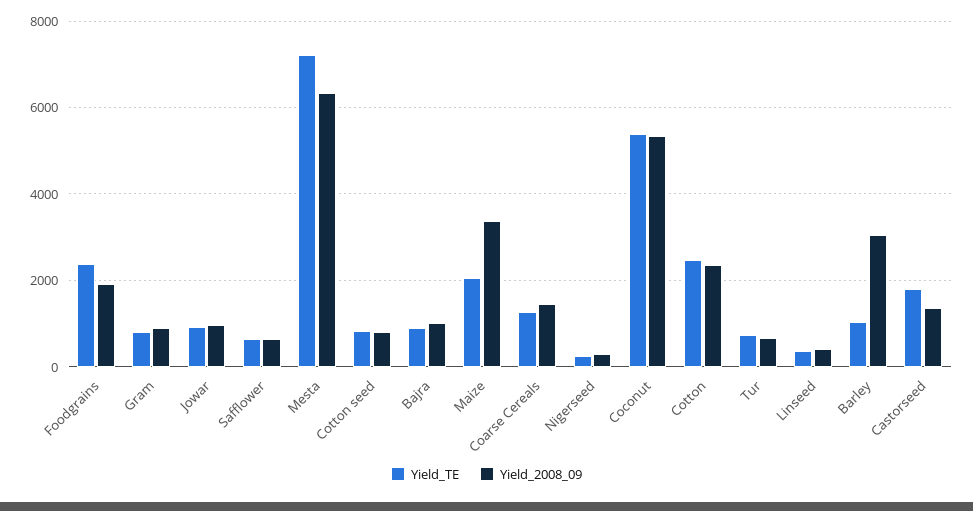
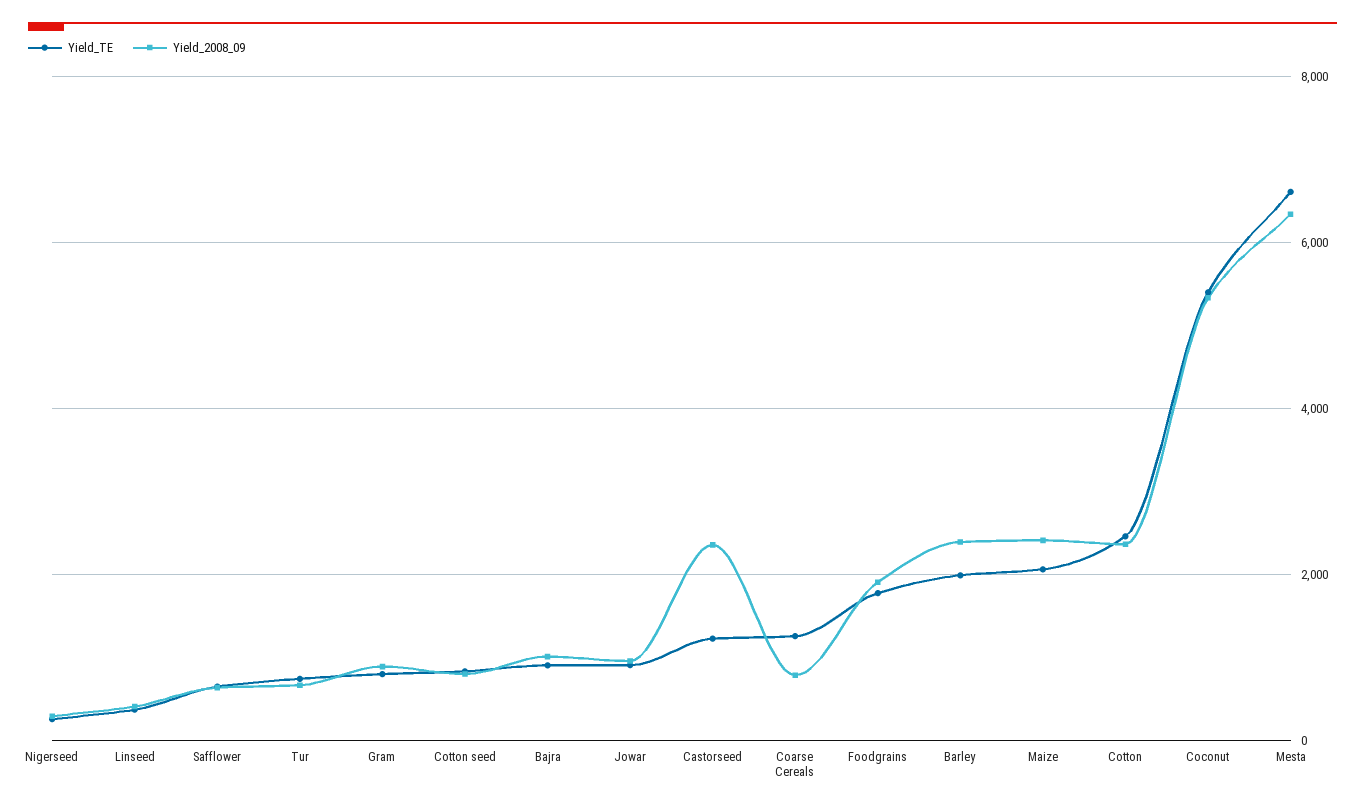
  {
    "Yield_TE": {
-     "Foodgrains": 2400,
+     "Foodgrains": 1800,
      "Gram": 800,
      "Jowar": 1000,
      "Safflower": 600,
-     "Mesta": 7200,
+     "Mesta": 6600,
      "Cotton seed": 800,
      "Bajra": 1000,
      "Maize": 2000,
      "Coarse Cereals": 1200,
      "Nigerseed": 200,
      "Coconut": 5400,
      "Cotton": 2400,
      "Tur": 800,
      "Linseed": 400,
-     "Barley": 1000,
+     "Barley": 2000,
-     "Castorseed": 1800
+     "Castorseed": 1200
    },
    "Yield_2008_09": {
      "Foodgrains": 2000,
      "Gram": 800,
      "Jowar": 1000,
      "Safflower": 600,
      "Mesta": 6400,
      "Cotton seed": 800,
      "Bajra": 1000,
-     "Maize": 3400,
+     "Maize": 2400,
-     "Coarse Cereals": 1400,
+     "Coarse Cereals": 800,
      "Nigerseed": 200,
      "Coconut": 5400,
      "Cotton": 2400,
      "Tur": 600,
      "Linseed": 400,
-     "Barley": 3000,
+     "Barley": 2400,
-     "Castorseed": 1400
+     "Castorseed": 2400
    }
  }

